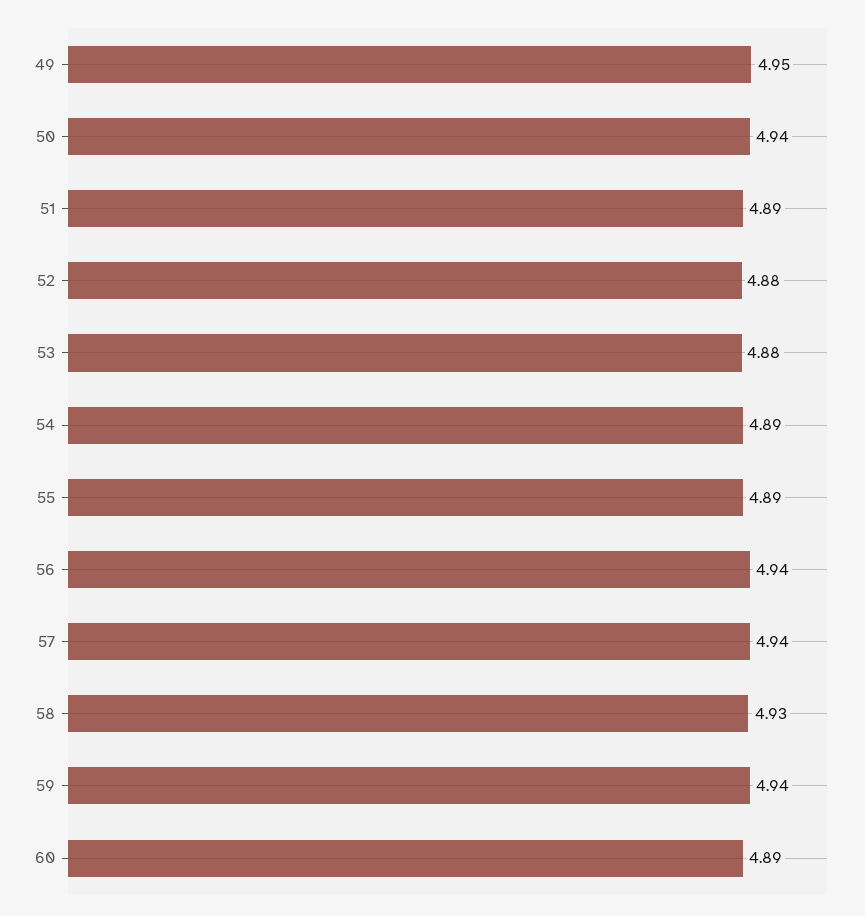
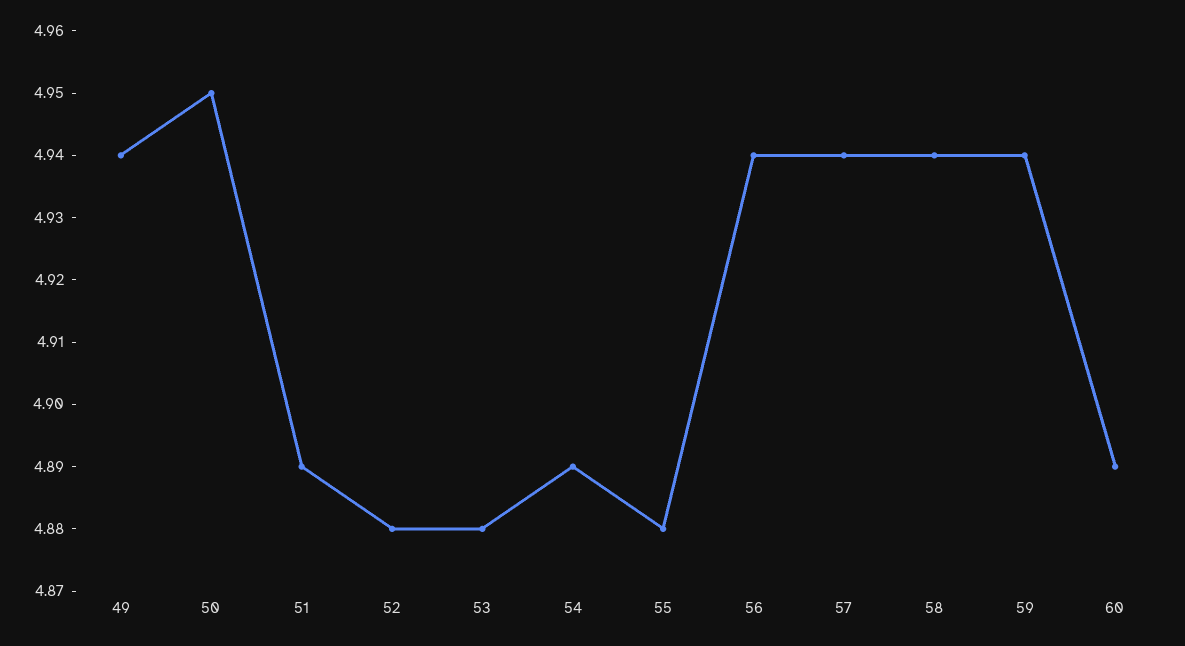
  {
-   "49": 4.95,
+   "49": 4.94,
-   "50": 4.94,
+   "50": 4.95,
    "51": 4.89,
    "52": 4.88,
    "53": 4.88,
    "54": 4.89,
-   "55": 4.89,
+   "55": 4.88,
    "56": 4.94,
    "57": 4.94,
-   "58": 4.93,
+   "58": 4.94,
    "59": 4.94,
    "60": 4.89
  }

